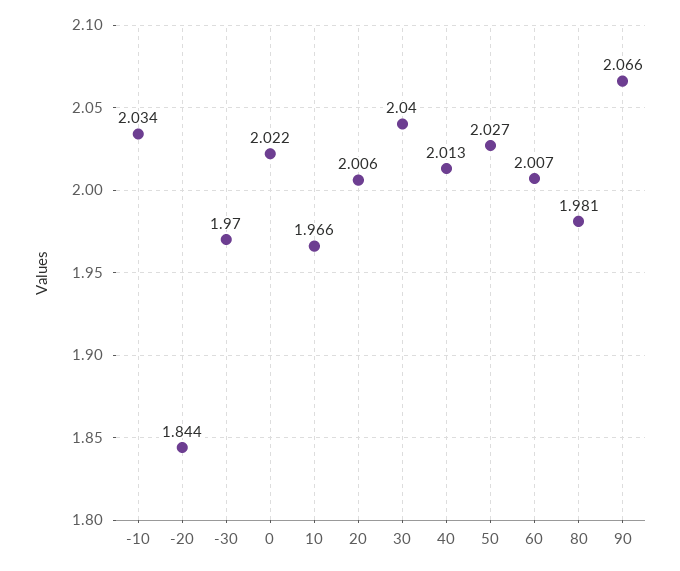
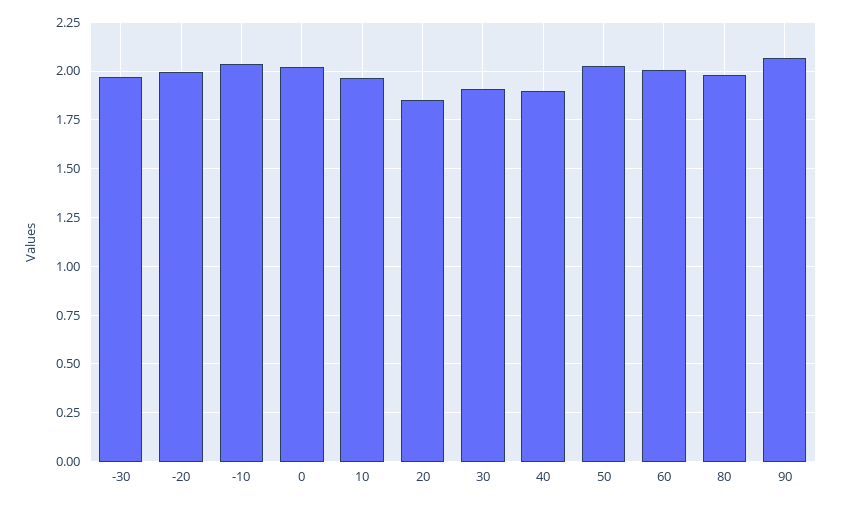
  {
    "-10": 2.034,
-   "-20": 1.844,
+   "-20": 2,
    "-30": 1.97,
    "0": 2.022,
    "10": 1.966,
-   "20": 2.006,
+   "20": 1.85,
-   "30": 2.04,
+   "30": 1.9,
-   "40": 2.013,
+   "40": 1.9,
    "50": 2.027,
    "60": 2.007,
    "80": 1.981,
    "90": 2.066
  }

